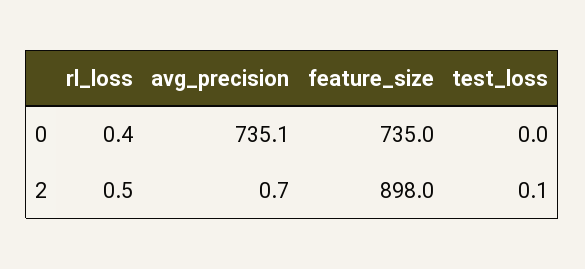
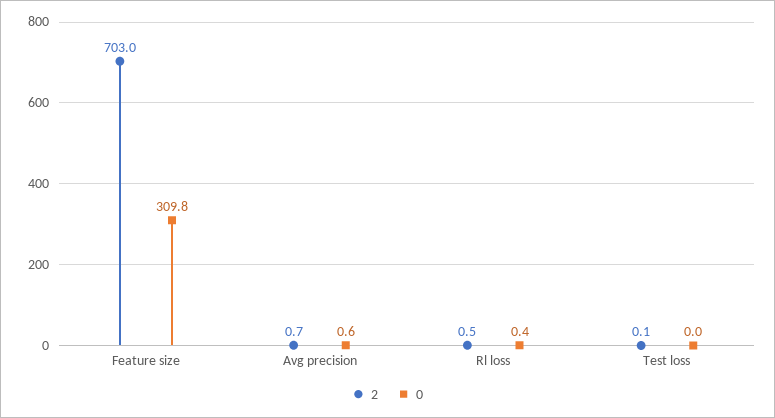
  {
    "0": {
      "rl_loss": 0.4,
-     "avg_precision": 735.1,
+     "avg_precision": 0.6,
-     "feature_size": 735,
+     "feature_size": 309.8,
      "test_loss": 0
    },
    "2": {
      "rl_loss": 0.5,
      "avg_precision": 0.7,
-     "feature_size": 898,
+     "feature_size": 703,
      "test_loss": 0.1
    }
  }

